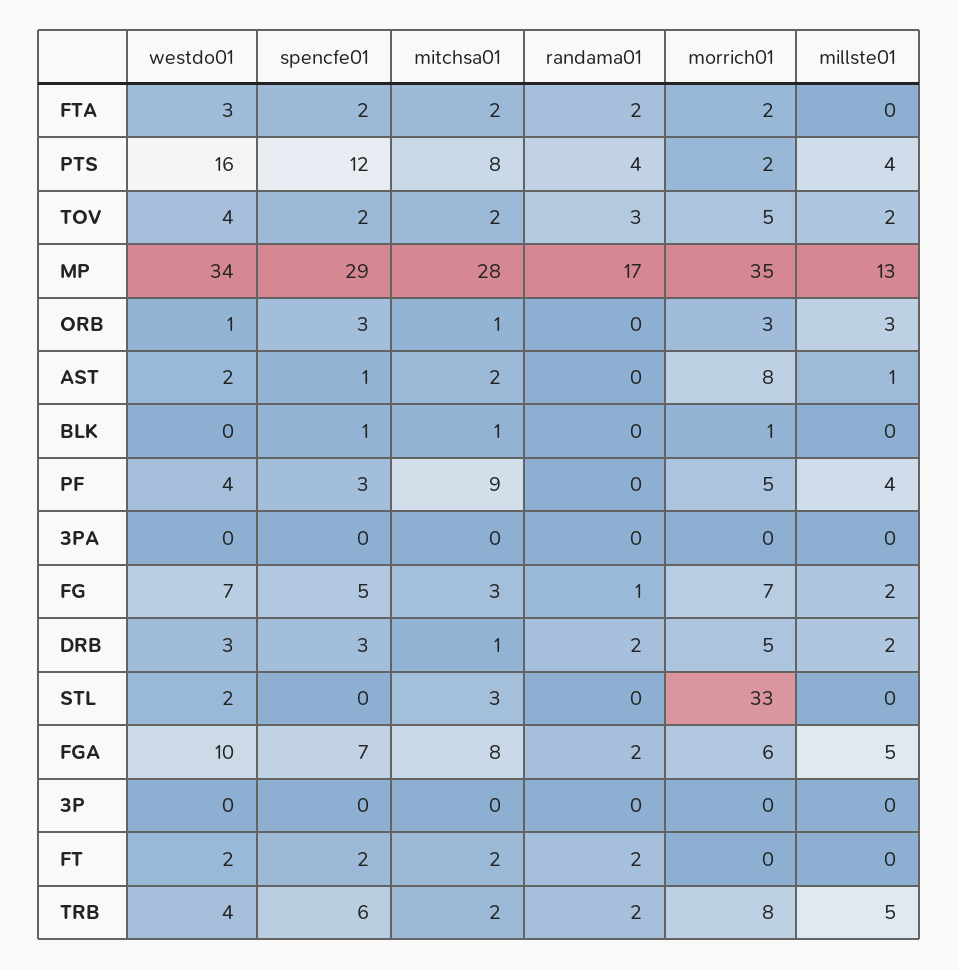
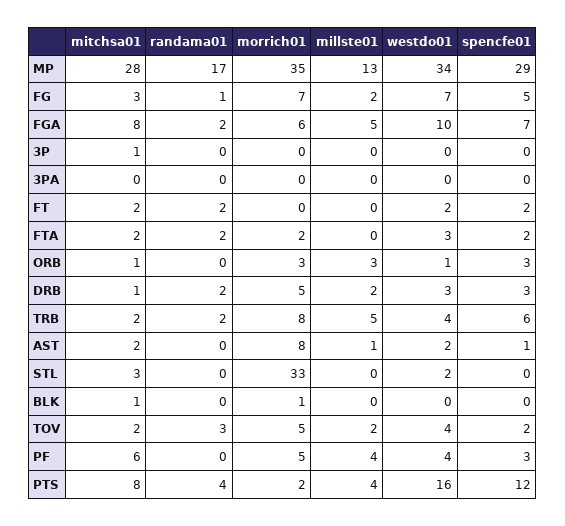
  {
    "westdo01": {
      "FTA": 3,
      "PTS": 16,
      "TOV": 4,
      "MP": 34,
      "ORB": 1,
      "AST": 2,
      "BLK": 0,
      "PF": 4,
      "3PA": 0,
      "FG": 7,
      "DRB": 3,
      "STL": 2,
      "FGA": 10,
      "3P": 0,
      "FT": 2,
      "TRB": 4
    },
    "spencfe01": {
      "FTA": 2,
      "PTS": 12,
      "TOV": 2,
      "MP": 29,
      "ORB": 3,
      "AST": 1,
-     "BLK": 1,
+     "BLK": 0,
      "PF": 3,
      "3PA": 0,
      "FG": 5,
      "DRB": 3,
      "STL": 0,
      "FGA": 7,
      "3P": 0,
      "FT": 2,
      "TRB": 6
    },
    "mitchsa01": {
      "FTA": 2,
      "PTS": 8,
      "TOV": 2,
      "MP": 28,
      "ORB": 1,
      "AST": 2,
      "BLK": 1,
-     "PF": 9,
+     "PF": 6,
      "3PA": 0,
      "FG": 3,
      "DRB": 1,
      "STL": 3,
      "FGA": 8,
-     "3P": 0,
+     "3P": 1,
      "FT": 2,
      "TRB": 2
    },
    "randama01": {
      "FTA": 2,
      "PTS": 4,
      "TOV": 3,
      "MP": 17,
      "ORB": 0,
      "AST": 0,
      "BLK": 0,
      "PF": 0,
      "3PA": 0,
      "FG": 1,
      "DRB": 2,
      "STL": 0,
      "FGA": 2,
      "3P": 0,
      "FT": 2,
      "TRB": 2
    },
    "morrich01": {
      "FTA": 2,
      "PTS": 2,
      "TOV": 5,
      "MP": 35,
      "ORB": 3,
      "AST": 8,
      "BLK": 1,
      "PF": 5,
      "3PA": 0,
      "FG": 7,
      "DRB": 5,
      "STL": 33,
      "FGA": 6,
      "3P": 0,
      "FT": 0,
      "TRB": 8
    },
    "millste01": {
      "FTA": 0,
      "PTS": 4,
      "TOV": 2,
      "MP": 13,
      "ORB": 3,
      "AST": 1,
      "BLK": 0,
      "PF": 4,
      "3PA": 0,
      "FG": 2,
      "DRB": 2,
      "STL": 0,
      "FGA": 5,
      "3P": 0,
      "FT": 0,
      "TRB": 5
    }
  }

